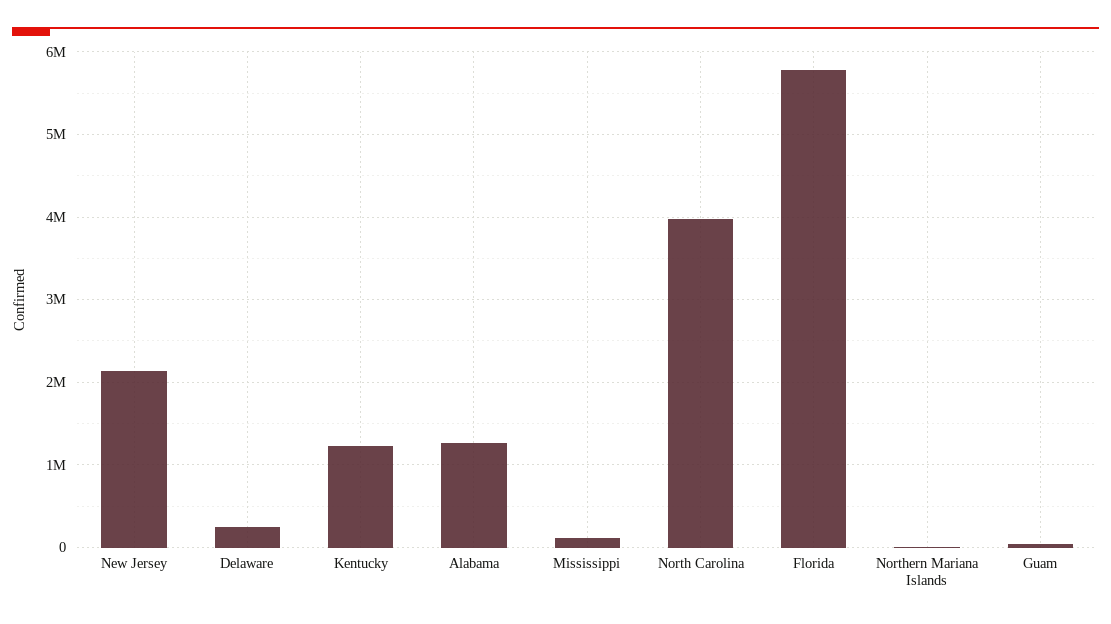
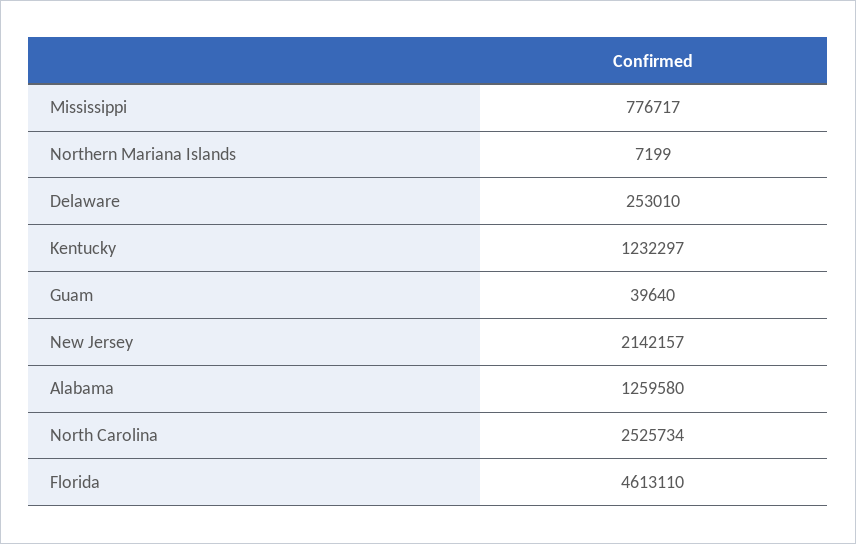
  {
    "New Jersey": 2142157,
    "Delaware": 253010,
    "Kentucky": 1232297,
    "Alabama": 1259580,
-   "Mississippi": 100000,
+   "Mississippi": 776717,
-   "North Carolina": 4000000,
+   "North Carolina": 2525734,
-   "Florida": 5800000,
+   "Florida": 4613110,
    "Northern Mariana Islands": 7199,
    "Guam": 39640
  }

